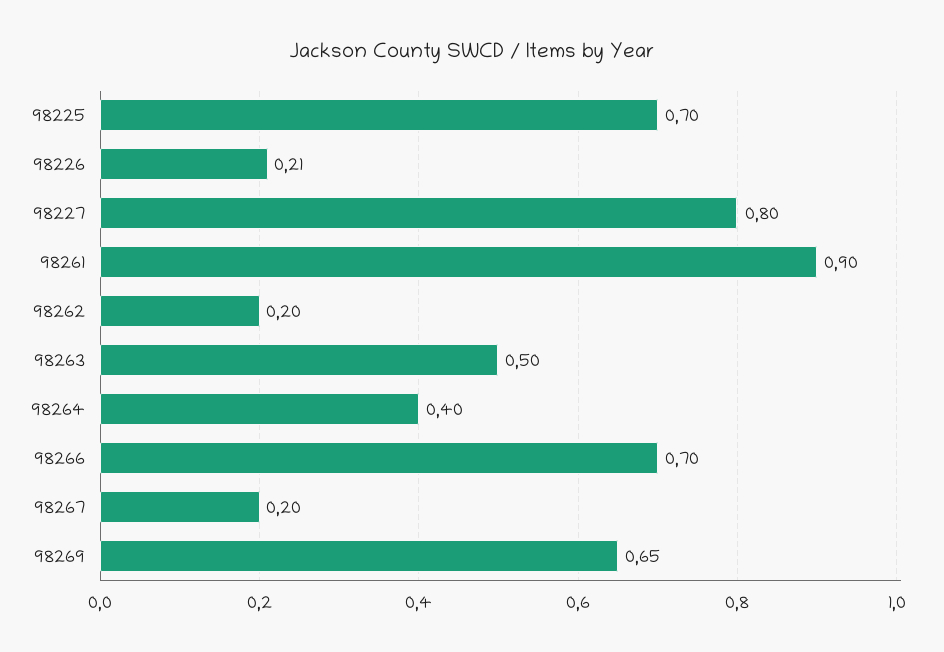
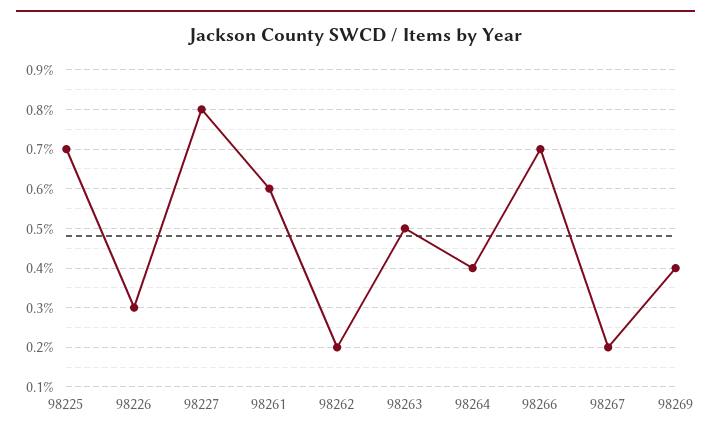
  {
    "98225": 0.7,
-   "98226": 0.21,
+   "98226": 0.3,
    "98227": 0.8,
-   "98261": 0.9,
+   "98261": 0.6,
    "98262": 0.2,
    "98263": 0.5,
    "98264": 0.4,
    "98266": 0.7,
    "98267": 0.2,
-   "98269": 0.65
+   "98269": 0.4
  }

